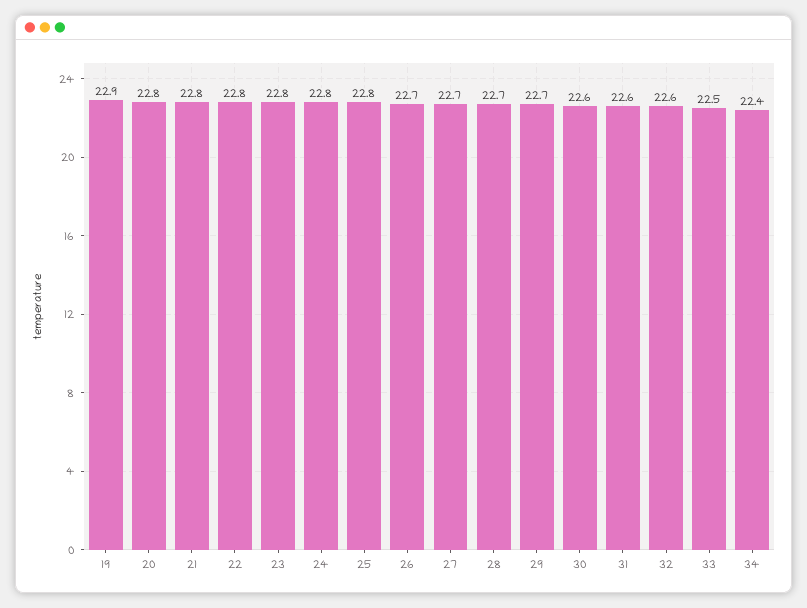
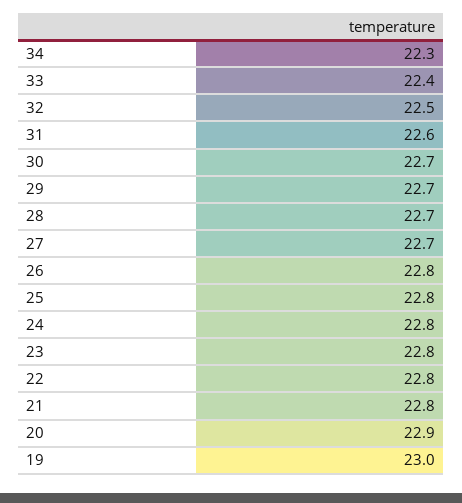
  {
-   "19": 22.9,
+   "19": 23,
-   "20": 22.8,
+   "20": 22.9,
    "21": 22.8,
    "22": 22.8,
    "23": 22.8,
    "24": 22.8,
    "25": 22.8,
-   "26": 22.7,
+   "26": 22.8,
    "27": 22.7,
    "28": 22.7,
    "29": 22.7,
-   "30": 22.6,
+   "30": 22.7,
    "31": 22.6,
-   "32": 22.6,
+   "32": 22.5,
-   "33": 22.5,
+   "33": 22.4,
-   "34": 22.4
+   "34": 22.3
  }

